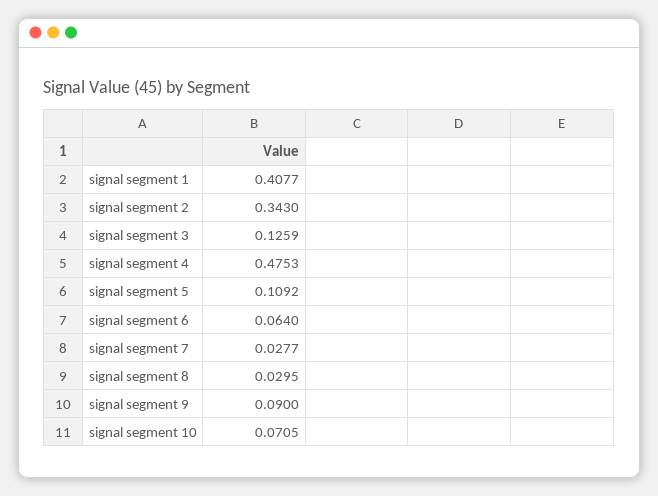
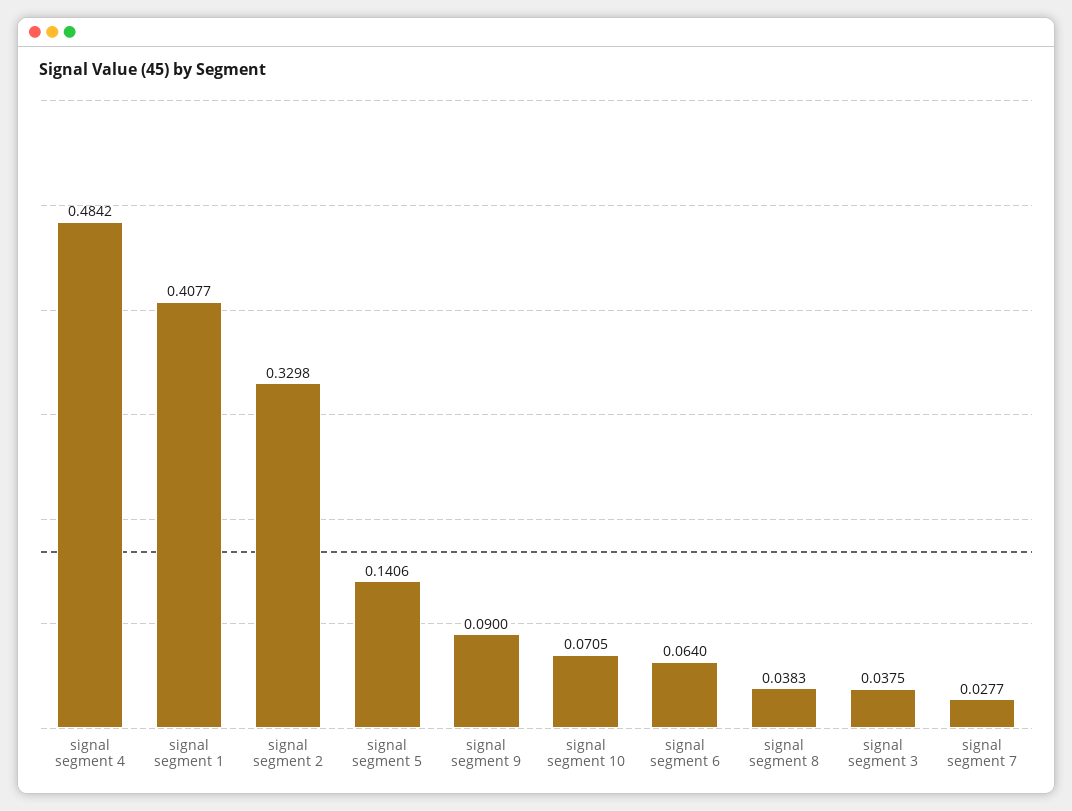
  {
    "signal segment 1": 0.4077,
-   "signal segment 2": 0.343,
+   "signal segment 2": 0.3298,
-   "signal segment 3": 0.1259,
+   "signal segment 3": 0.0375,
-   "signal segment 4": 0.4753,
+   "signal segment 4": 0.4842,
-   "signal segment 5": 0.1092,
+   "signal segment 5": 0.1406,
    "signal segment 6": 0.064,
    "signal segment 7": 0.0277,
-   "signal segment 8": 0.0295,
+   "signal segment 8": 0.0383,
    "signal segment 9": 0.09,
    "signal segment 10": 0.0705
  }

